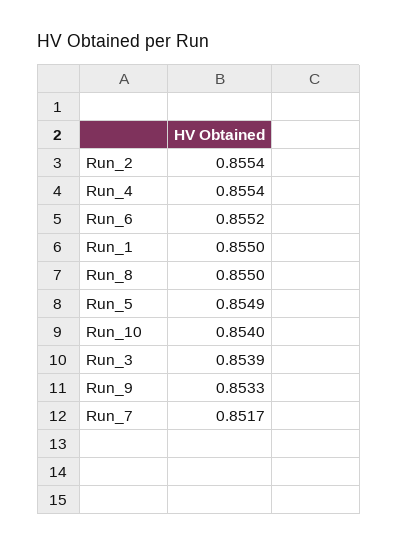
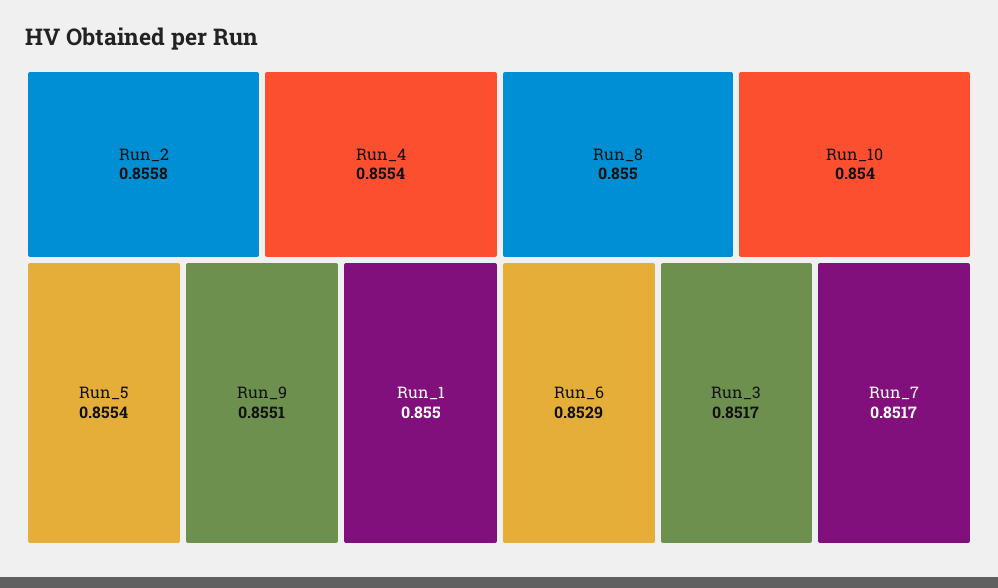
  {
-   "Run_2": 0.8554,
+   "Run_2": 0.8558,
    "Run_4": 0.8554,
-   "Run_6": 0.8552,
+   "Run_6": 0.8529,
    "Run_1": 0.855,
    "Run_8": 0.855,
-   "Run_5": 0.8549,
+   "Run_5": 0.8554,
    "Run_10": 0.854,
-   "Run_3": 0.8539,
+   "Run_3": 0.8517,
-   "Run_9": 0.8533,
+   "Run_9": 0.8551,
    "Run_7": 0.8517
  }

